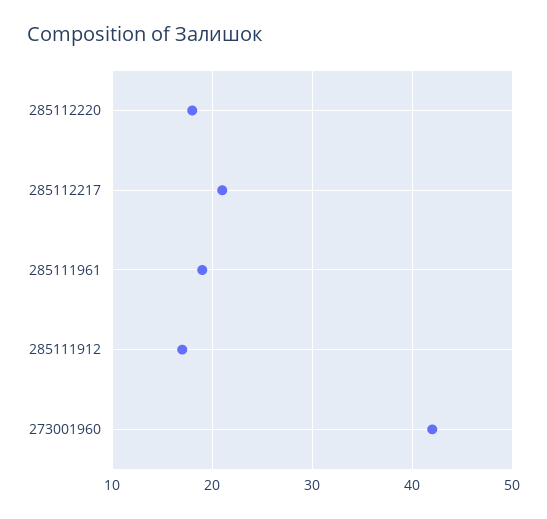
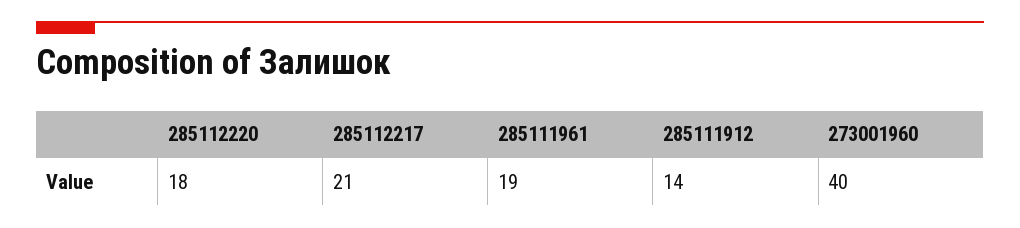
  {
    "285112220": 18,
    "285112217": 21,
    "285111961": 19,
-   "285111912": 17,
+   "285111912": 14,
-   "273001960": 42
+   "273001960": 40
  }

